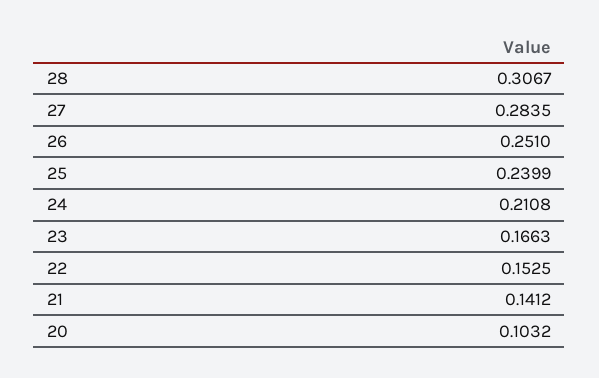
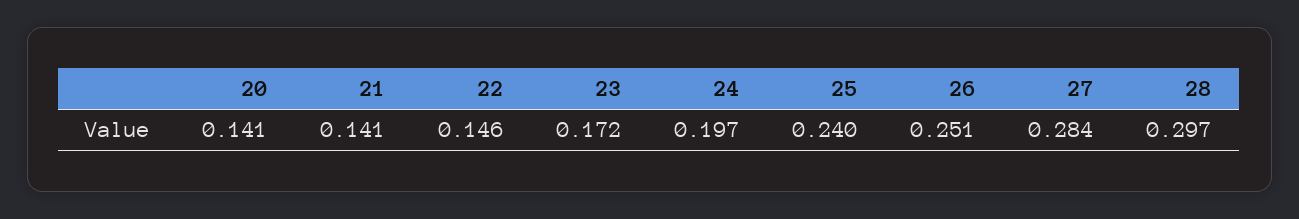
  {
-   "28": 0.3067,
+   "28": 0.297,
    "27": 0.2835,
    "26": 0.251,
    "25": 0.2399,
-   "24": 0.2108,
+   "24": 0.197,
-   "23": 0.1663,
+   "23": 0.172,
-   "22": 0.1525,
+   "22": 0.146,
    "21": 0.1412,
-   "20": 0.1032
+   "20": 0.141
  }

